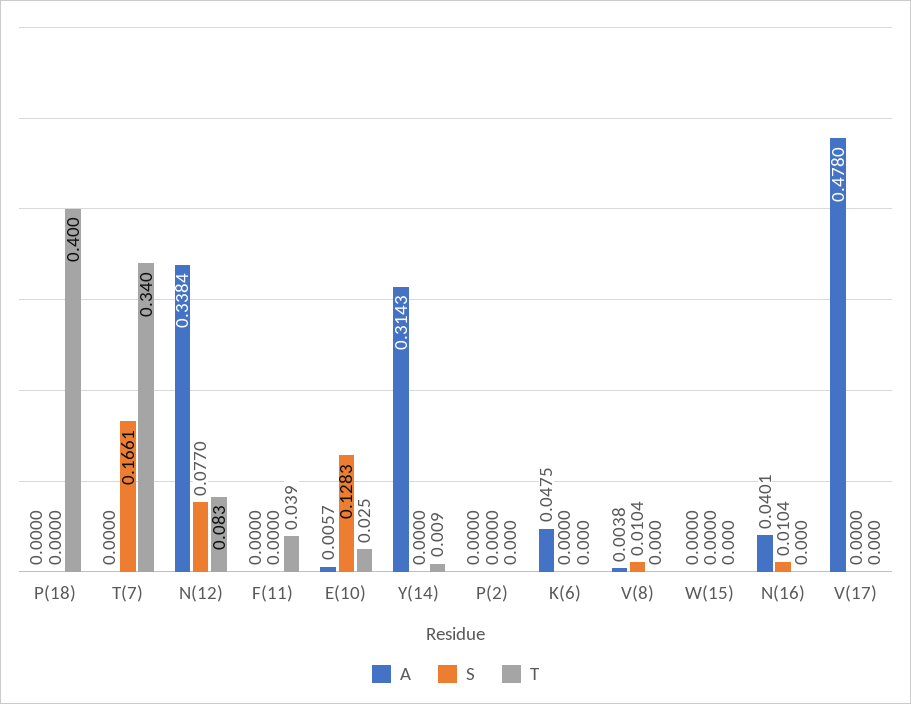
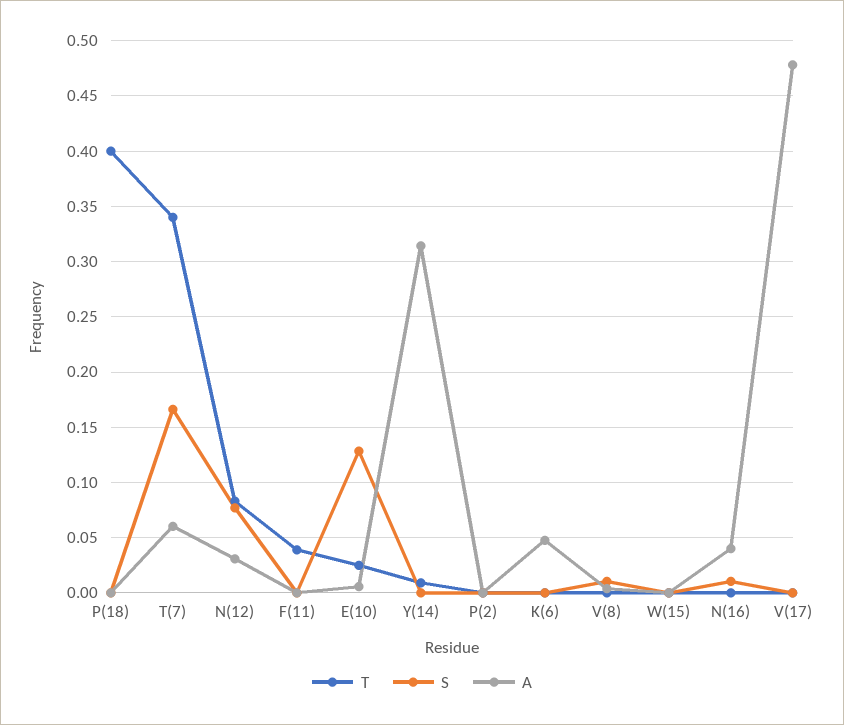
  {
    "A": {
      "P(18)": 0,
-     "T(7)": 0,
+     "T(7)": 0.06,
-     "N(12)": 0.3384,
+     "N(12)": 0.03,
      "F(11)": 0,
      "E(10)": 0.0057,
      "Y(14)": 0.3143,
      "P(2)": 0,
      "K(6)": 0.0475,
      "V(8)": 0.0038,
      "W(15)": 0,
      "N(16)": 0.0401,
      "V(17)": 0.478
    },
    "S": {
      "P(18)": 0,
      "T(7)": 0.1661,
      "N(12)": 0.077,
      "F(11)": 0,
      "E(10)": 0.1283,
      "Y(14)": 0,
      "P(2)": 0,
      "K(6)": 0,
      "V(8)": 0.0104,
      "W(15)": 0,
      "N(16)": 0.0104,
      "V(17)": 0
    },
    "T": {
      "P(18)": 0.4,
      "T(7)": 0.34,
      "N(12)": 0.083,
      "F(11)": 0.039,
      "E(10)": 0.025,
      "Y(14)": 0.009,
      "P(2)": 0,
      "K(6)": 0,
      "V(8)": 0,
      "W(15)": 0,
      "N(16)": 0,
      "V(17)": 0
    }
  }

